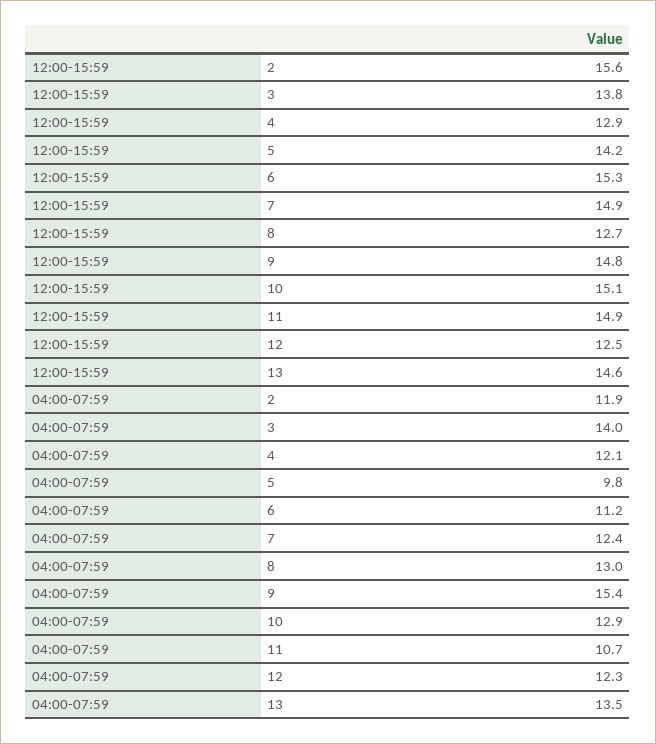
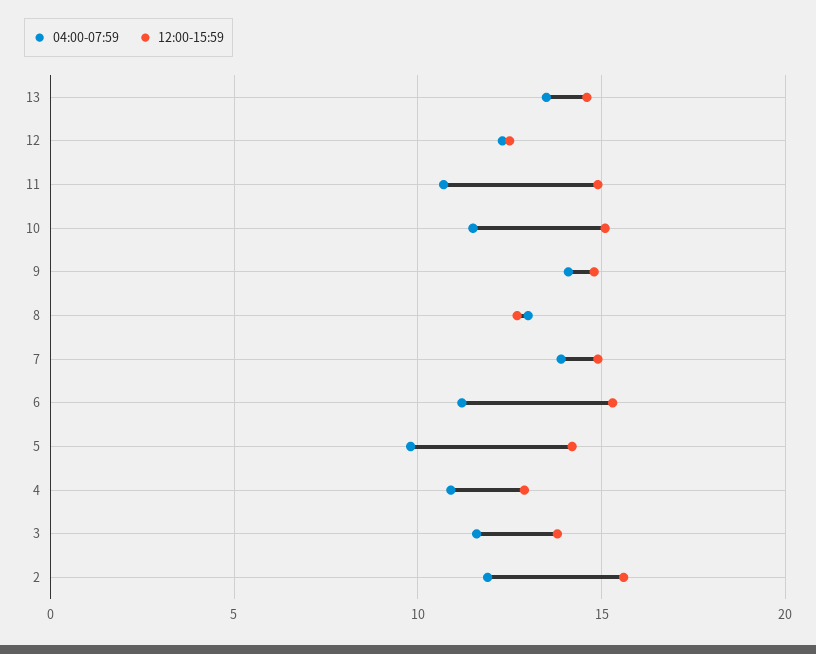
  {
    "12:00-15:59": {
      "2": 15.6,
      "3": 13.8,
      "4": 12.9,
      "5": 14.2,
      "6": 15.3,
      "7": 14.9,
      "8": 12.7,
      "9": 14.8,
      "10": 15.1,
      "11": 14.9,
      "12": 12.5,
      "13": 14.6
    },
    "04:00-07:59": {
      "2": 11.9,
-     "3": 14,
+     "3": 11.5,
-     "4": 12.1,
+     "4": 11,
      "5": 9.8,
      "6": 11.2,
-     "7": 12.4,
+     "7": 14,
      "8": 13,
-     "9": 15.4,
+     "9": 14,
-     "10": 12.9,
+     "10": 11.5,
      "11": 10.7,
      "12": 12.3,
      "13": 13.5
    }
  }

